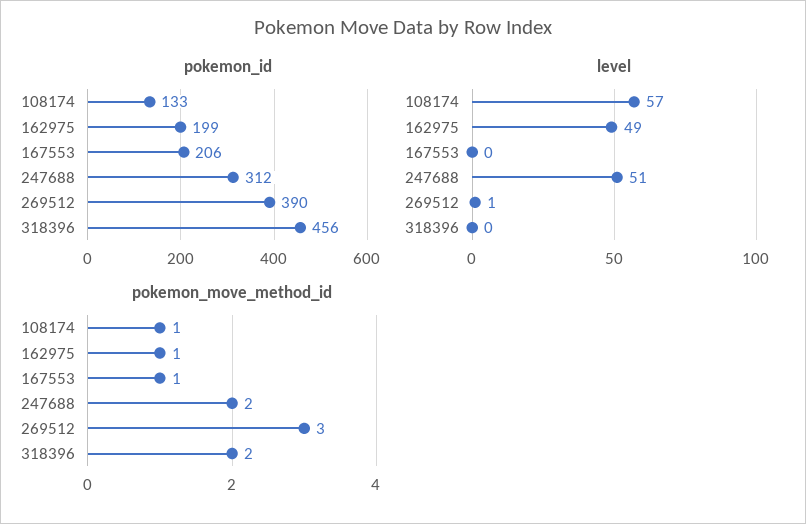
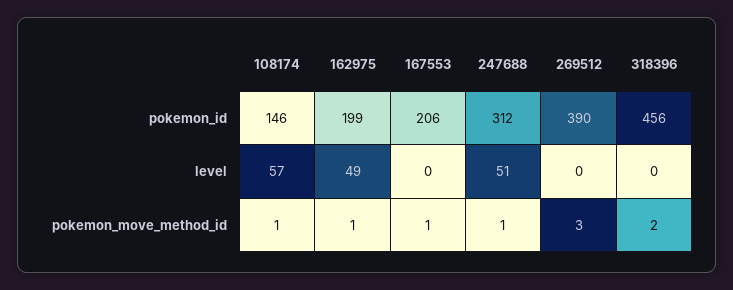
  {
    "pokemon_id": {
-     "108174": 133,
+     "108174": 146,
      "162975": 199,
      "167553": 206,
      "247688": 312,
      "269512": 390,
      "318396": 456
    },
    "level": {
      "108174": 57,
      "162975": 49,
      "167553": 0,
      "247688": 51,
-     "269512": 1,
+     "269512": 0,
      "318396": 0
    },
    "pokemon_move_method_id": {
      "108174": 1,
      "162975": 1,
      "167553": 1,
-     "247688": 2,
+     "247688": 1,
      "269512": 3,
      "318396": 2
    }
  }

